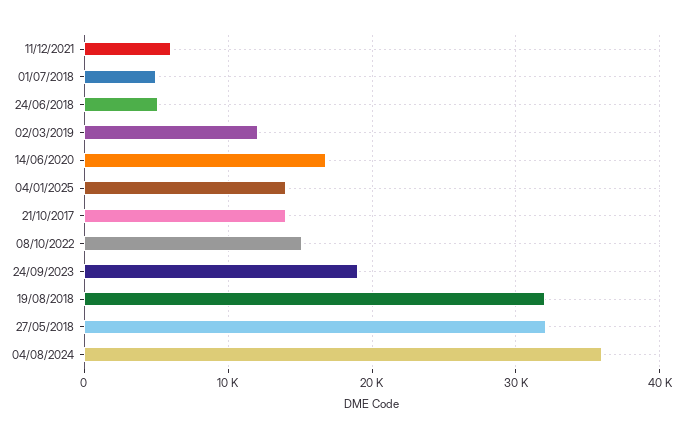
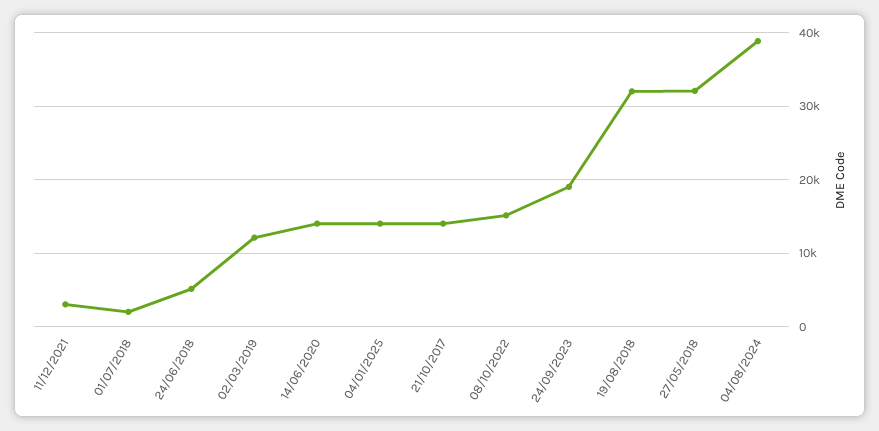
  {
-   "11/12/2021": 6000,
+   "11/12/2021": 3000,
-   "01/07/2018": 5000,
+   "01/07/2018": 2000,
    "24/06/2018": 5000,
    "02/03/2019": 12000,
-   "14/06/2020": 17000,
+   "14/06/2020": 14000,
    "04/01/2025": 14000,
    "21/10/2017": 14000,
    "08/10/2022": 15000,
    "24/09/2023": 19000,
    "19/08/2018": 32000,
    "27/05/2018": 32000,
-   "04/08/2024": 36000
+   "04/08/2024": 39000
  }

